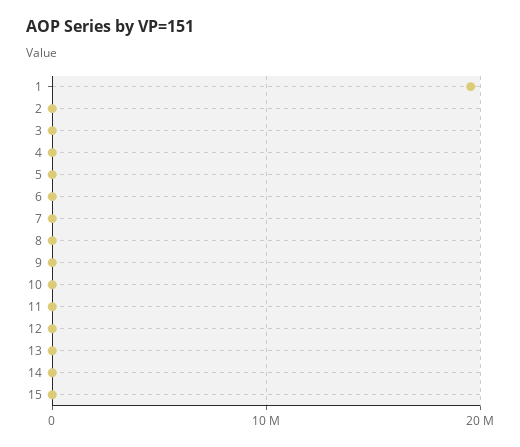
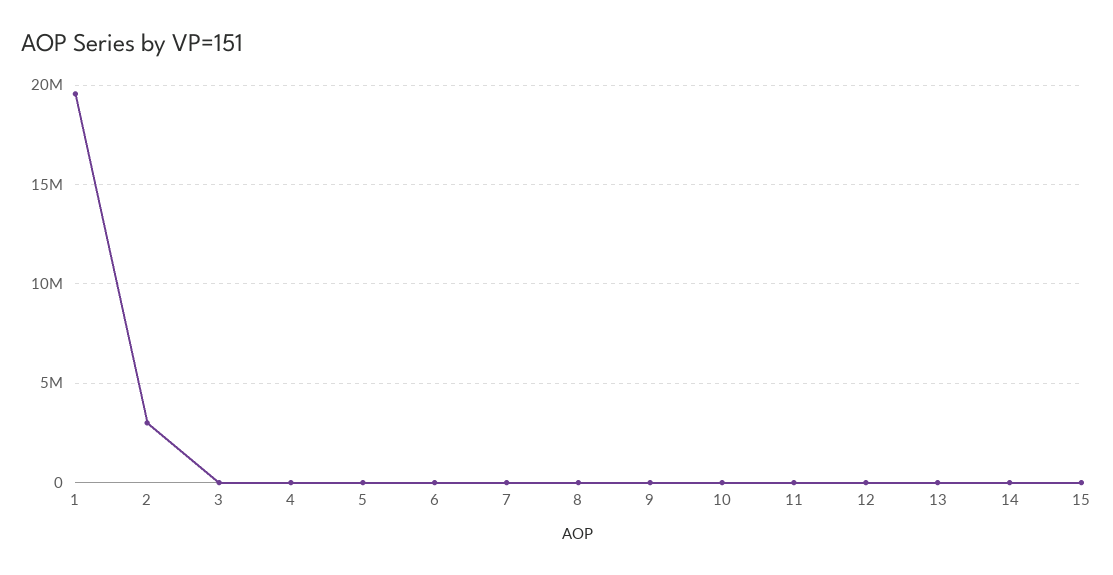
  {
    "1": 19500000,
-   "2": 0,
+   "2": 3000000,
    "3": 0,
    "4": 0,
    "5": 0,
    "6": 0,
    "7": 0,
    "8": 0,
    "9": 0,
    "10": 0,
    "11": 0,
    "12": 0,
    "13": 0,
    "14": 0,
    "15": 0
  }

